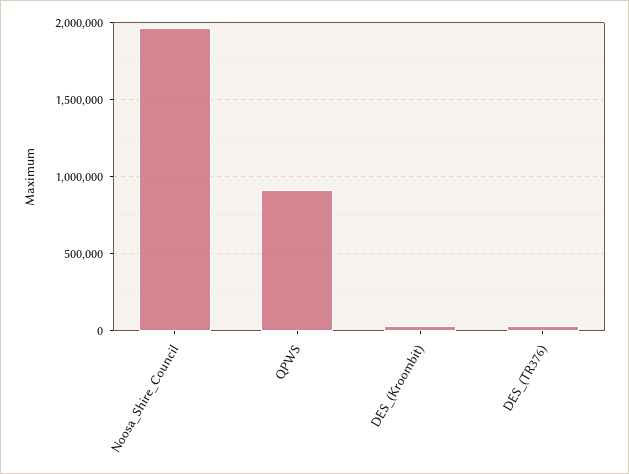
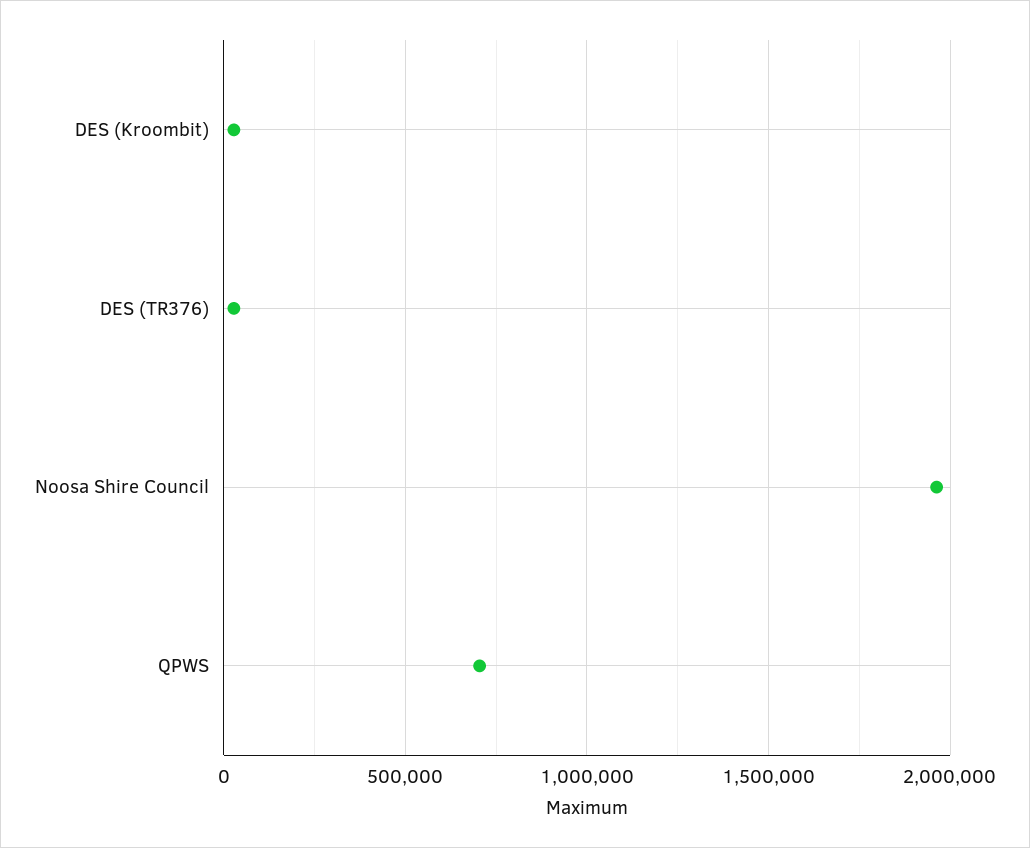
  {
    "Noosa_Shire_Council": 1950000,
-   "QPWS": 900000,
+   "QPWS": 700000,
    "DES_(Kroombit)": 50000,
    "DES_(TR376)": 50000
  }

